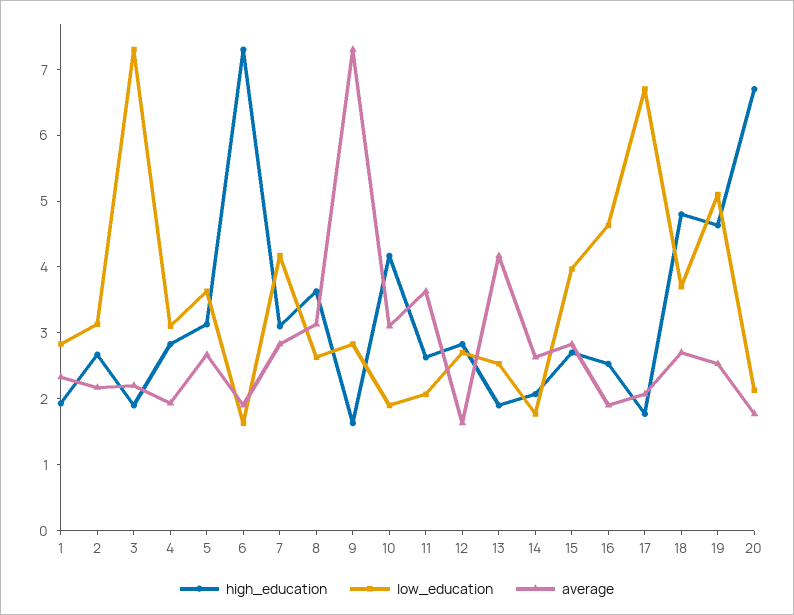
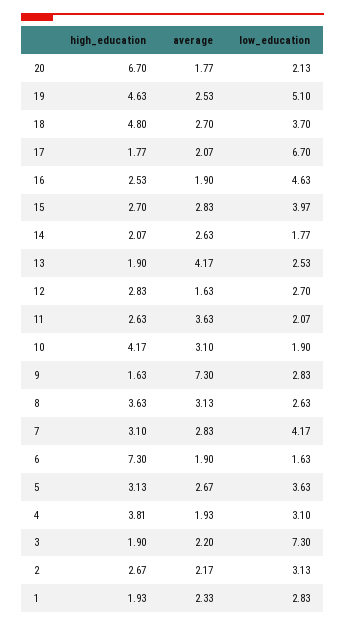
  {
    "high_education": {
      "1": 1.93,
      "2": 2.67,
      "3": 1.9,
-     "4": 2.8,
+     "4": 3.81,
      "5": 3.13,
      "6": 7.3,
      "7": 3.1,
      "8": 3.63,
      "9": 1.63,
      "10": 4.17,
      "11": 2.63,
      "12": 2.83,
      "13": 1.9,
      "14": 2.07,
      "15": 2.7,
      "16": 2.53,
      "17": 1.77,
      "18": 4.8,
      "19": 4.63,
      "20": 6.7
    },
    "low_education": {
      "1": 2.83,
      "2": 3.13,
      "3": 7.3,
      "4": 3.1,
      "5": 3.63,
      "6": 1.63,
      "7": 4.17,
      "8": 2.63,
      "9": 2.83,
      "10": 1.9,
      "11": 2.07,
      "12": 2.7,
      "13": 2.53,
      "14": 1.77,
      "15": 3.97,
      "16": 4.63,
      "17": 6.7,
      "18": 3.7,
      "19": 5.1,
      "20": 2.13
    },
    "average": {
      "1": 2.33,
      "2": 2.17,
      "3": 2.2,
      "4": 1.93,
      "5": 2.67,
      "6": 1.9,
      "7": 2.83,
      "8": 3.13,
      "9": 7.3,
      "10": 3.1,
      "11": 3.63,
      "12": 1.63,
      "13": 4.17,
      "14": 2.63,
      "15": 2.83,
      "16": 1.9,
      "17": 2.07,
      "18": 2.7,
      "19": 2.53,
      "20": 1.77
    }
  }

